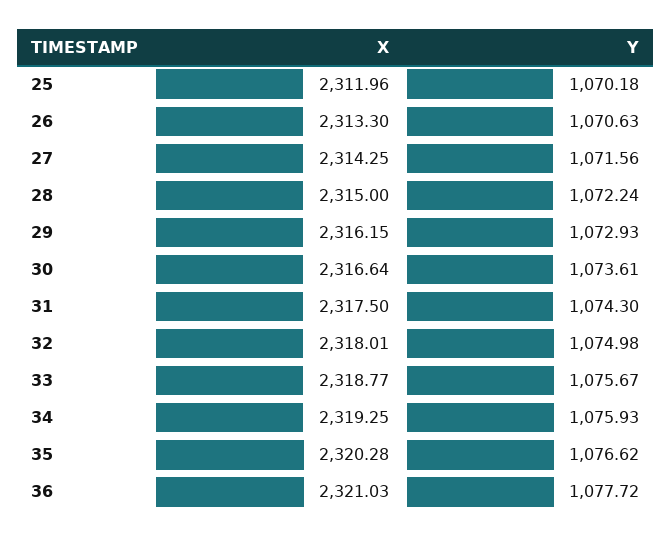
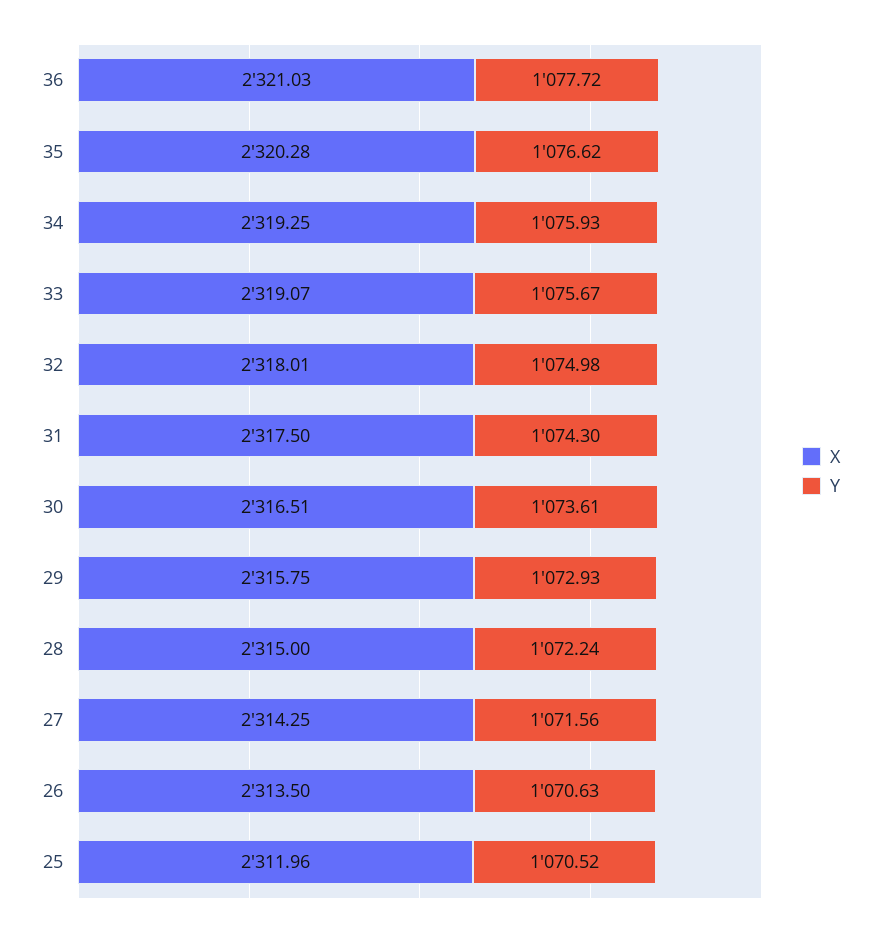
  {
    "X": {
      "25": 2311.96,
-     "26": 2313.3,
+     "26": 2313.5,
      "27": 2314.25,
      "28": 2315,
-     "29": 2316.15,
+     "29": 2315.75,
-     "30": 2316.64,
+     "30": 2316.51,
      "31": 2317.5,
      "32": 2318.01,
-     "33": 2318.77,
+     "33": 2319.07,
      "34": 2319.25,
      "35": 2320.28,
      "36": 2321.03
    },
    "Y": {
-     "25": 1070.18,
+     "25": 1070.52,
      "26": 1070.63,
      "27": 1071.56,
      "28": 1072.24,
      "29": 1072.93,
      "30": 1073.61,
      "31": 1074.3,
      "32": 1074.98,
      "33": 1075.67,
      "34": 1075.93,
      "35": 1076.62,
      "36": 1077.72
    }
  }

